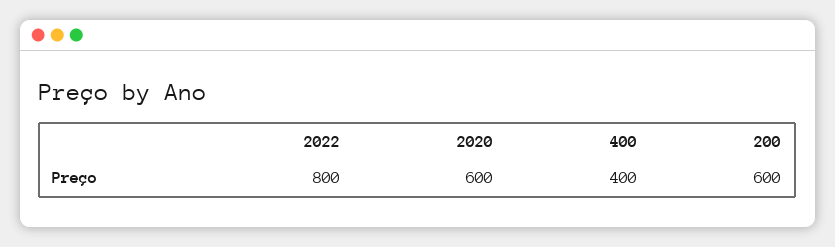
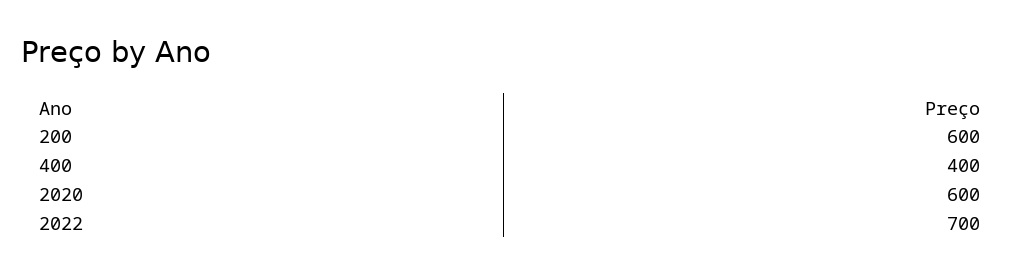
  {
-   "2022": 800,
+   "2022": 700,
    "2020": 600,
    "400": 400,
    "200": 600
  }

